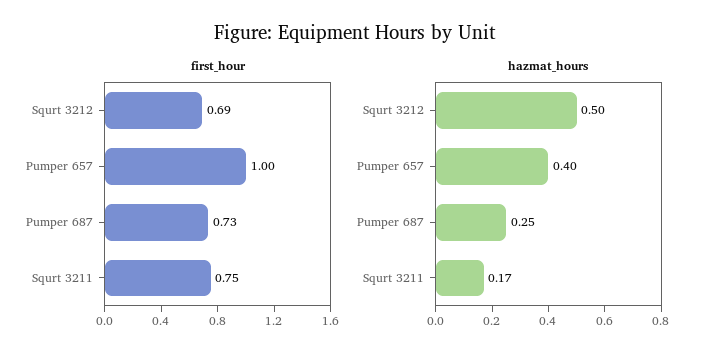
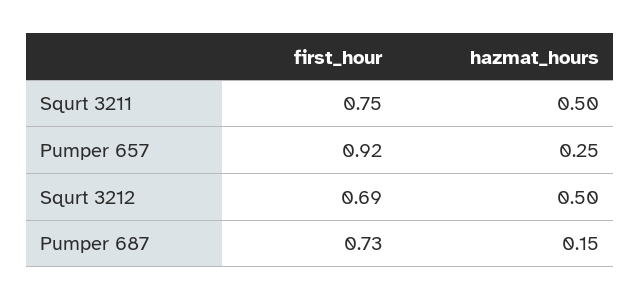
  {
    "first_hour": {
      "Squrt 3212": 0.69,
-     "Pumper 657": 1,
+     "Pumper 657": 0.92,
      "Pumper 687": 0.73,
      "Squrt 3211": 0.75
    },
    "hazmat_hours": {
      "Squrt 3212": 0.5,
-     "Pumper 657": 0.4,
+     "Pumper 657": 0.25,
-     "Pumper 687": 0.25,
+     "Pumper 687": 0.15,
-     "Squrt 3211": 0.17
+     "Squrt 3211": 0.5
    }
  }

